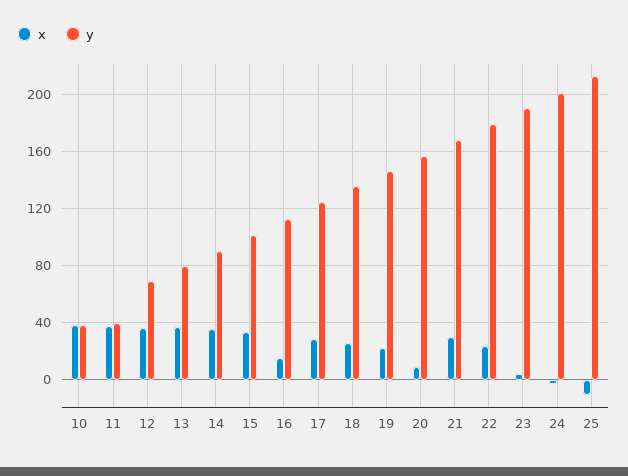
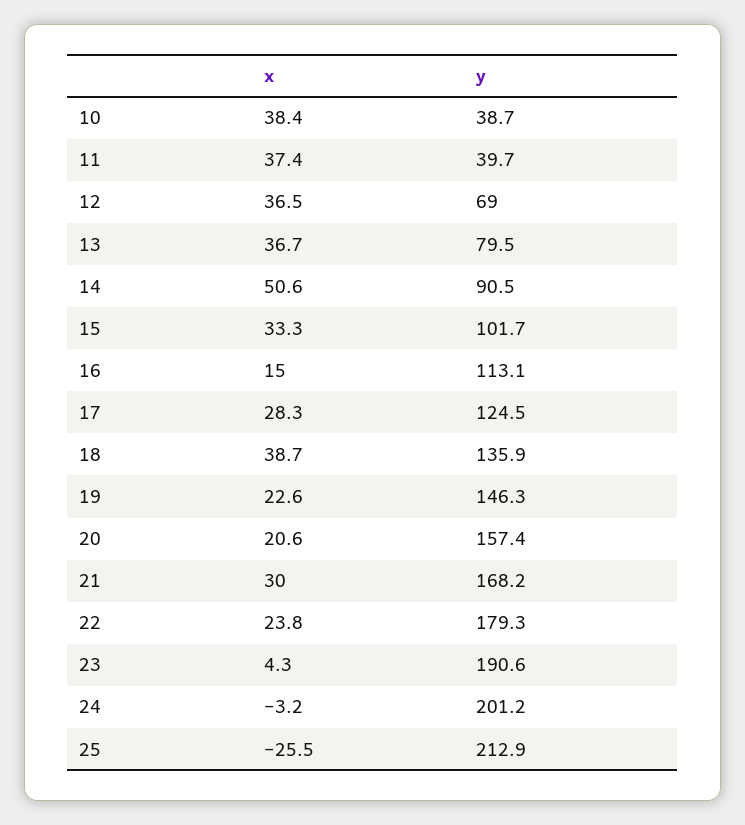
  {
    "x": {
      "10": 38.4,
      "11": 37.4,
      "12": 36.5,
      "13": 36.7,
-     "14": 35,
+     "14": 50.6,
      "15": 33.3,
      "16": 15,
      "17": 28.3,
-     "18": 25,
+     "18": 38.7,
      "19": 22.6,
-     "20": 10,
+     "20": 20.6,
      "21": 30,
      "22": 23.8,
      "23": 4.3,
      "24": -3.2,
-     "25": -10
+     "25": -25.5
    },
    "y": {
      "10": 38.7,
      "11": 39.7,
      "12": 69,
      "13": 79.5,
      "14": 90.5,
      "15": 101.7,
      "16": 113.1,
      "17": 124.5,
      "18": 135.9,
      "19": 146.3,
      "20": 157.4,
      "21": 168.2,
      "22": 179.3,
      "23": 190.6,
      "24": 201.2,
      "25": 212.9
    }
  }

